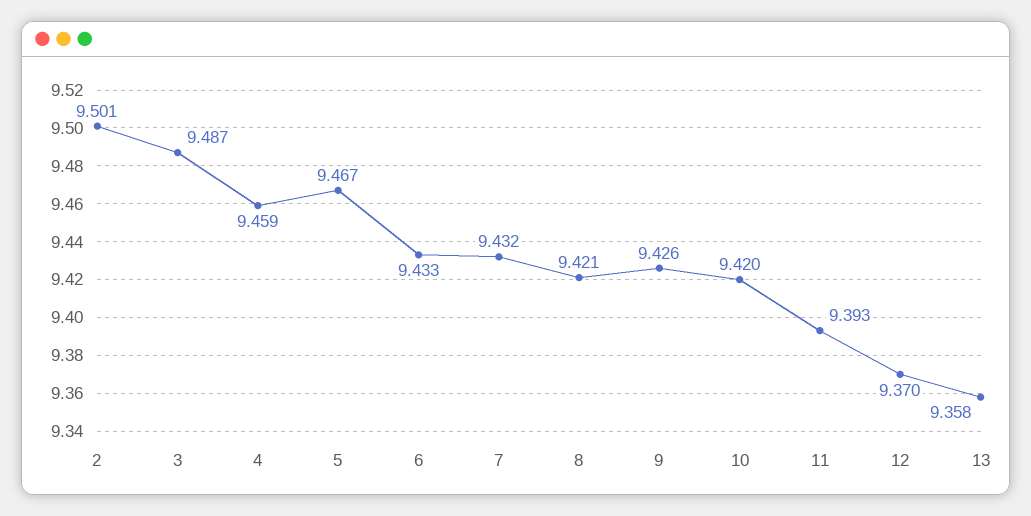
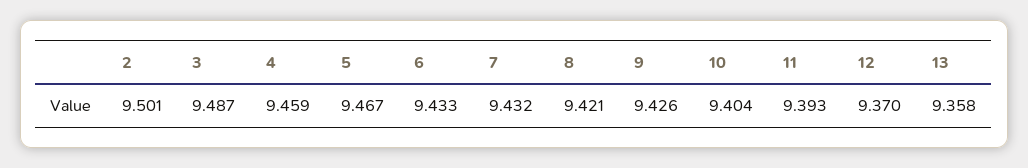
  {
    "2": 9.501,
    "3": 9.487,
    "4": 9.459,
    "5": 9.467,
    "6": 9.433,
    "7": 9.432,
    "8": 9.421,
    "9": 9.426,
-   "10": 9.42,
+   "10": 9.404,
    "11": 9.393,
    "12": 9.37,
    "13": 9.358
  }

